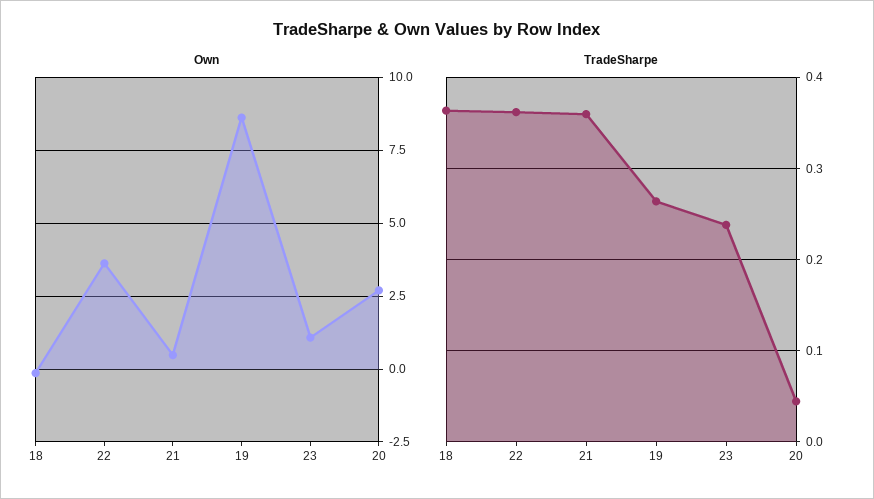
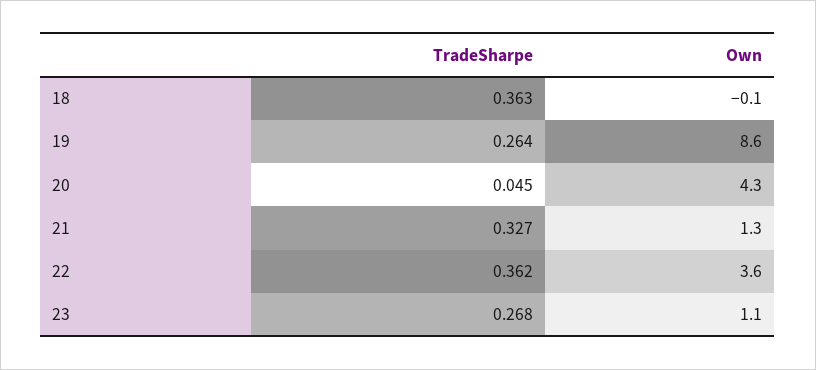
  {
    "Own": {
      "18": -0.1,
      "22": 3.6,
-     "21": 0.5,
+     "21": 1.3,
      "19": 8.6,
      "23": 1.1,
-     "20": 2.75
+     "20": 4.3
    },
    "TradeSharpe": {
      "18": 0.363,
      "22": 0.362,
-     "21": 0.36,
+     "21": 0.327,
      "19": 0.264,
-     "23": 0.24,
+     "23": 0.268,
      "20": 0.045
    }
  }

